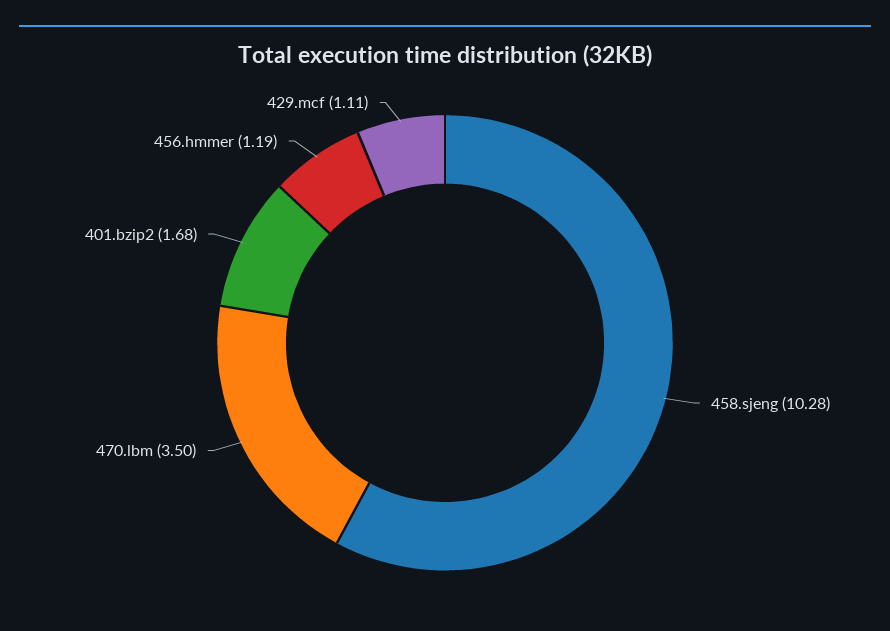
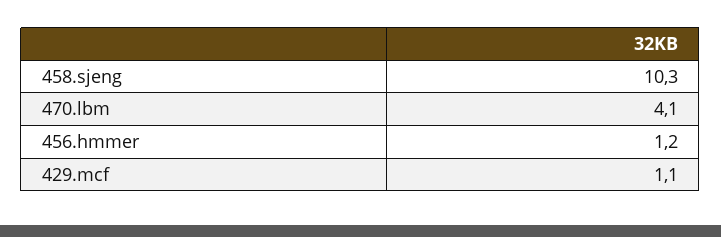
  {
    "458.sjeng": 10.28,
-   "470.lbm": 3.5,
+   "470.lbm": 4.1,
-   "401.bzip2": 1.68,
    "456.hmmer": 1.19,
    "429.mcf": 1.11
  }

